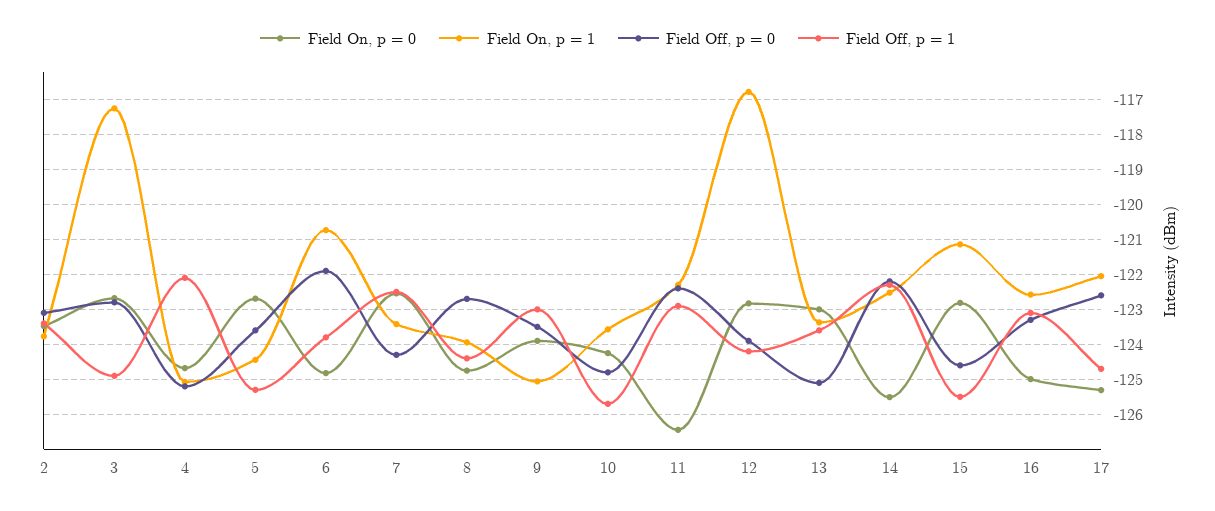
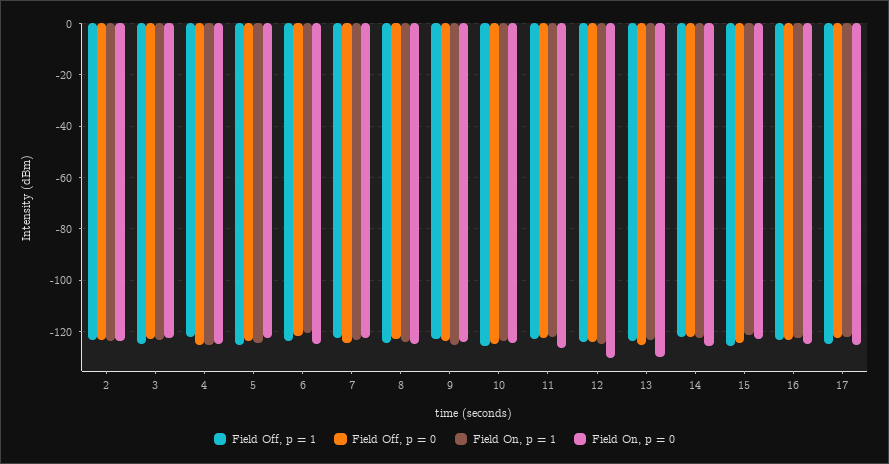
  {
    "Field On, p = 0": {
      "2": -123.4,
      "3": -122.6,
      "4": -124.6,
      "5": -122.6,
      "6": -124.8,
      "7": -122.6,
      "8": -124.8,
      "9": -124,
      "10": -124.2,
      "11": -126.4,
-     "12": -122.8,
+     "12": -130,
-     "13": -123,
+     "13": -130,
      "14": -125.6,
      "15": -122.8,
      "16": -125,
      "17": -125.4
    },
    "Field On, p = 1": {
      "2": -123.8,
-     "3": -117.2,
+     "3": -122.5,
      "4": -125,
      "5": -124.4,
      "6": -120.8,
      "7": -123.4,
      "8": -124,
      "9": -125,
      "10": -123.6,
      "11": -122.4,
-     "12": -116.8,
+     "12": -125,
      "13": -123.4,
      "14": -122.6,
      "15": -121.2,
      "16": -122.6,
      "17": -122
    },
    "Field Off, p = 0": {
      "2": -123.2,
      "3": -122.8,
      "4": -125.2,
      "5": -123.6,
      "6": -122,
      "7": -124.4,
      "8": -122.8,
      "9": -123.6,
      "10": -124.8,
      "11": -122.4,
      "12": -124,
      "13": -125.2,
      "14": -122.2,
      "15": -124.6,
      "16": -123.4,
      "17": -122.6
    },
    "Field Off, p = 1": {
      "2": -123.4,
      "3": -125,
      "4": -122.2,
      "5": -125.4,
      "6": -123.8,
      "7": -122.6,
      "8": -124.4,
      "9": -123,
      "10": -125.8,
      "11": -123,
      "12": -124.2,
      "13": -123.6,
      "14": -122.4,
      "15": -125.6,
      "16": -123.2,
      "17": -124.8
    }
  }

